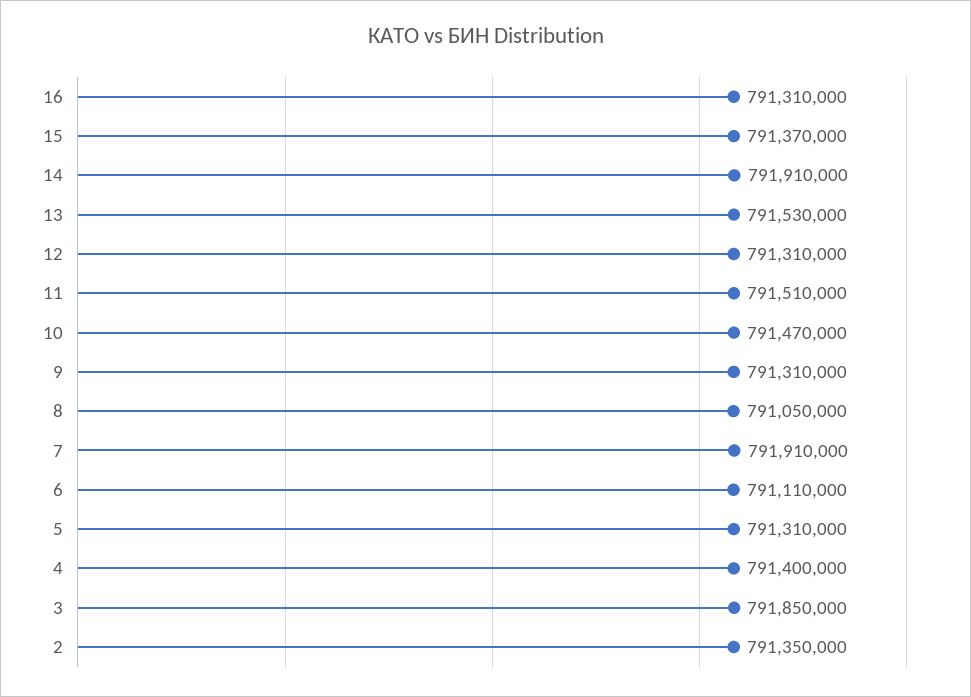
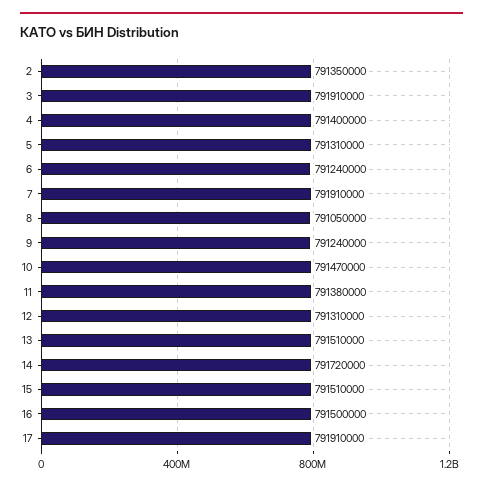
  {
-   "16": 791310000,
+   "16": 791500000,
-   "15": 791370000,
+   "15": 791510000,
-   "14": 791910000,
+   "14": 791720000,
-   "13": 791530000,
+   "13": 791510000,
    "12": 791310000,
-   "11": 791510000,
+   "11": 791380000,
    "10": 791470000,
-   "9": 791310000,
+   "9": 791240000,
    "8": 791050000,
    "7": 791910000,
-   "6": 791110000,
+   "6": 791240000,
    "5": 791310000,
    "4": 791400000,
-   "3": 791850000,
+   "3": 791910000,
-   "2": 791350000
+   "2": 791350000,
+   "17": 791910000
  }

